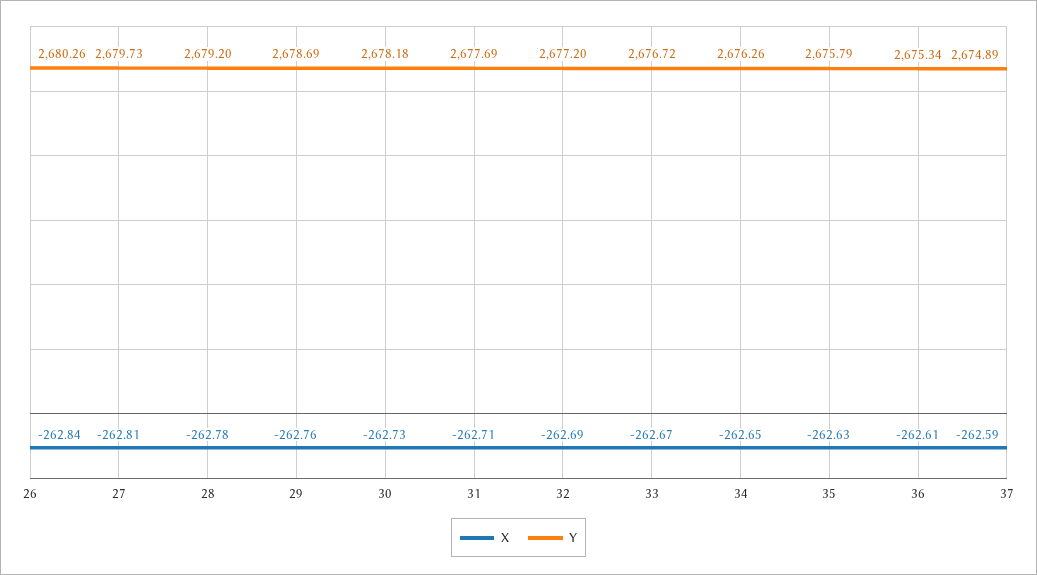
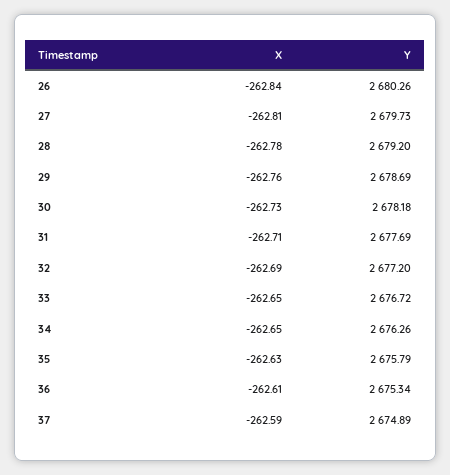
  {
    "X": {
      "26": -262.84,
      "27": -262.81,
      "28": -262.78,
      "29": -262.76,
      "30": -262.73,
      "31": -262.71,
      "32": -262.69,
-     "33": -262.67,
+     "33": -262.65,
      "34": -262.65,
      "35": -262.63,
      "36": -262.61,
      "37": -262.59
    },
    "Y": {
      "26": 2680.26,
      "27": 2679.73,
      "28": 2679.2,
      "29": 2678.69,
      "30": 2678.18,
      "31": 2677.69,
      "32": 2677.2,
      "33": 2676.72,
      "34": 2676.26,
      "35": 2675.79,
      "36": 2675.34,
      "37": 2674.89
    }
  }

